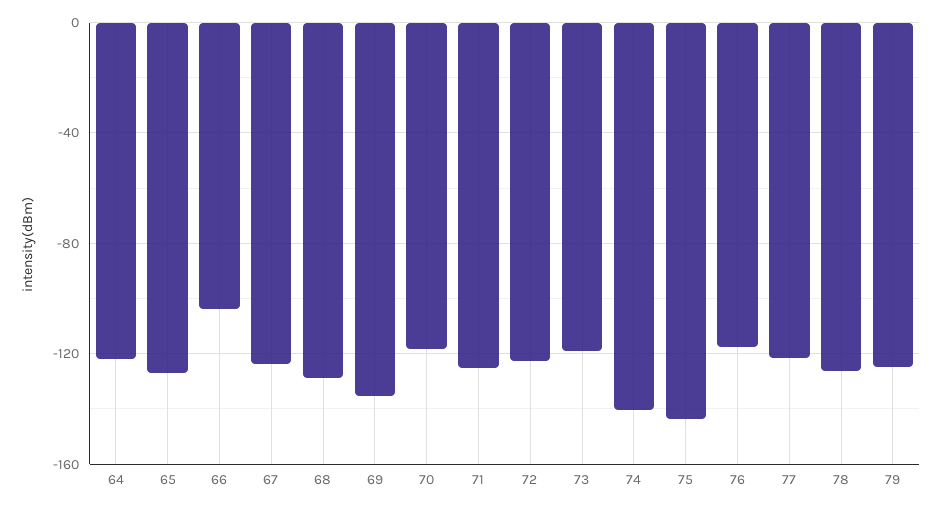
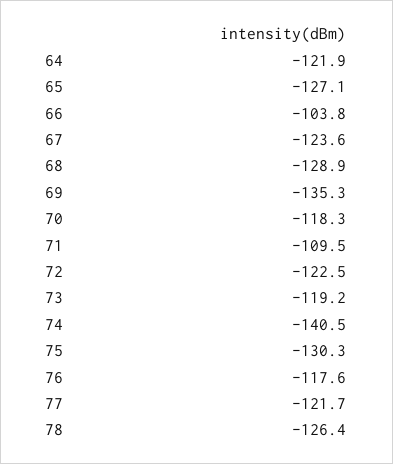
  {
    "64": -121.9,
    "65": -127.1,
    "66": -103.8,
    "67": -123.6,
    "68": -128.9,
    "69": -135.3,
    "70": -118.3,
-   "71": -125,
+   "71": -109.5,
    "72": -122.5,
    "73": -119.2,
    "74": -140.5,
-   "75": -145,
+   "75": -130.3,
    "76": -117.6,
    "77": -121.7,
-   "78": -126.4,
+   "78": -126.4
-   "79": -125
  }

